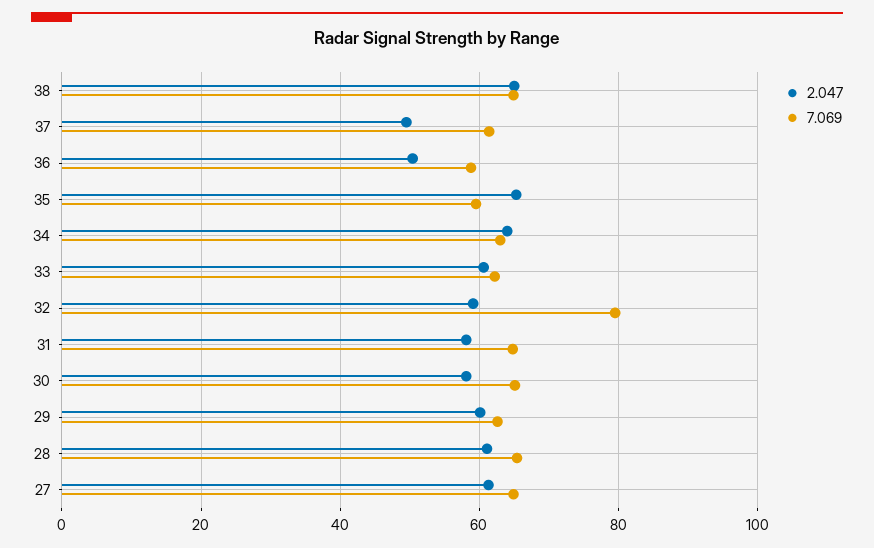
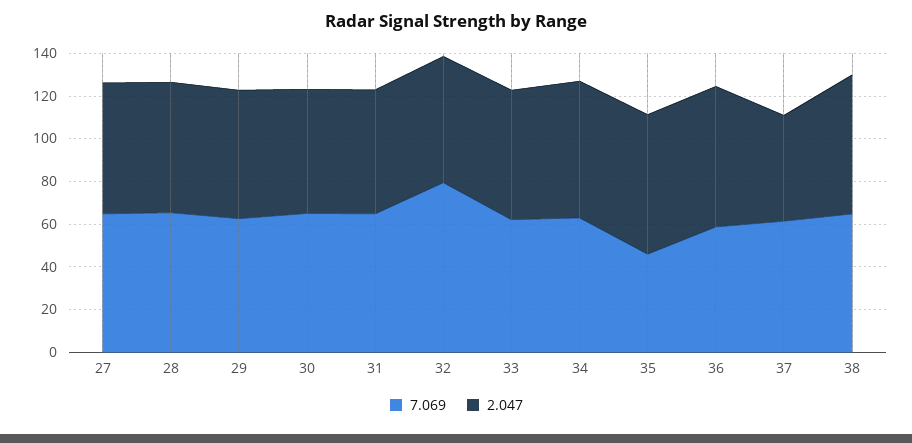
  {
    "2.047": {
      "38": 66,
      "37": 50,
-     "36": 50,
+     "36": 65,
      "35": 66,
      "34": 64,
      "33": 60,
      "32": 60,
      "31": 58,
      "30": 58,
      "29": 60,
      "28": 62,
      "27": 62
    },
    "7.069": {
      "38": 64,
      "37": 62,
      "36": 58,
-     "35": 60,
+     "35": 45,
      "34": 64,
      "33": 62,
      "32": 80,
      "31": 64,
      "30": 66,
      "29": 62,
      "28": 66,
      "27": 64
    }
  }

